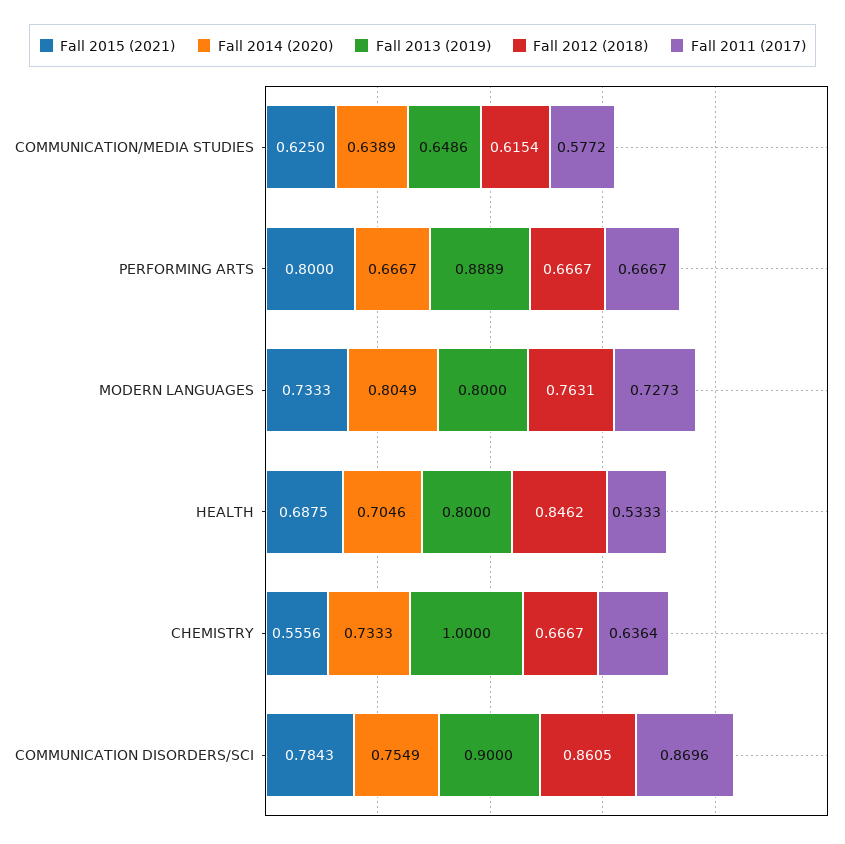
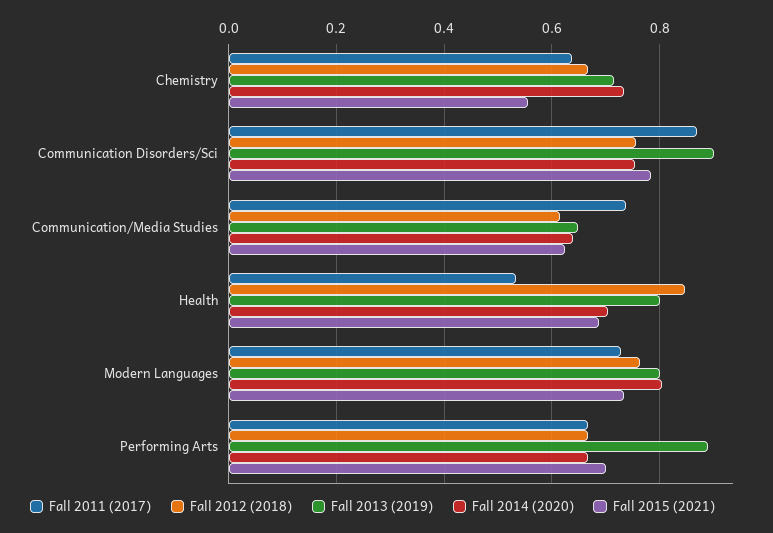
  {
    "Fall 2015 (2021)": {
      "COMMUNICATION/MEDIA STUDIES": 0.625,
-     "PERFORMING ARTS": 0.8,
+     "PERFORMING ARTS": 0.7,
      "MODERN LANGUAGES": 0.7333,
      "HEALTH": 0.6875,
      "CHEMISTRY": 0.5556,
      "COMMUNICATION DISORDERS/SCI": 0.7843
    },
    "Fall 2014 (2020)": {
      "COMMUNICATION/MEDIA STUDIES": 0.6389,
      "PERFORMING ARTS": 0.6667,
      "MODERN LANGUAGES": 0.8049,
      "HEALTH": 0.7046,
      "CHEMISTRY": 0.7333,
      "COMMUNICATION DISORDERS/SCI": 0.7549
    },
    "Fall 2013 (2019)": {
      "COMMUNICATION/MEDIA STUDIES": 0.6486,
      "PERFORMING ARTS": 0.8889,
      "MODERN LANGUAGES": 0.8,
      "HEALTH": 0.8,
-     "CHEMISTRY": 1,
+     "CHEMISTRY": 0.72,
      "COMMUNICATION DISORDERS/SCI": 0.9
    },
    "Fall 2012 (2018)": {
      "COMMUNICATION/MEDIA STUDIES": 0.6154,
      "PERFORMING ARTS": 0.6667,
      "MODERN LANGUAGES": 0.7631,
      "HEALTH": 0.8462,
      "CHEMISTRY": 0.6667,
-     "COMMUNICATION DISORDERS/SCI": 0.8605
+     "COMMUNICATION DISORDERS/SCI": 0.76
    },
    "Fall 2011 (2017)": {
-     "COMMUNICATION/MEDIA STUDIES": 0.5772,
+     "COMMUNICATION/MEDIA STUDIES": 0.74,
      "PERFORMING ARTS": 0.6667,
      "MODERN LANGUAGES": 0.7273,
      "HEALTH": 0.5333,
      "CHEMISTRY": 0.6364,
      "COMMUNICATION DISORDERS/SCI": 0.8696
    }
  }

